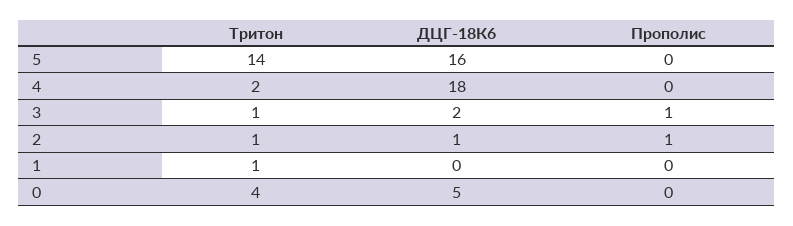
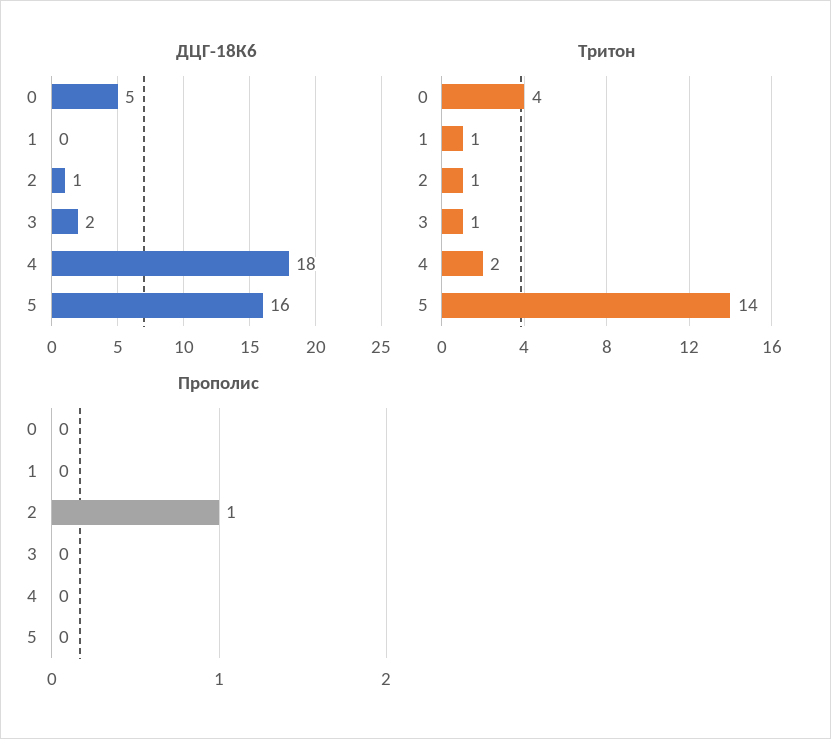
  {
    "Тритон": {
      "5": 14,
      "4": 2,
      "3": 1,
      "2": 1,
      "1": 1,
      "0": 4
    },
    "ДЦГ-18К6": {
      "5": 16,
      "4": 18,
      "3": 2,
      "2": 1,
      "1": 0,
      "0": 5
    },
    "Прополис": {
      "5": 0,
      "4": 0,
-     "3": 1,
+     "3": 0,
      "2": 1,
      "1": 0,
      "0": 0
    }
  }

